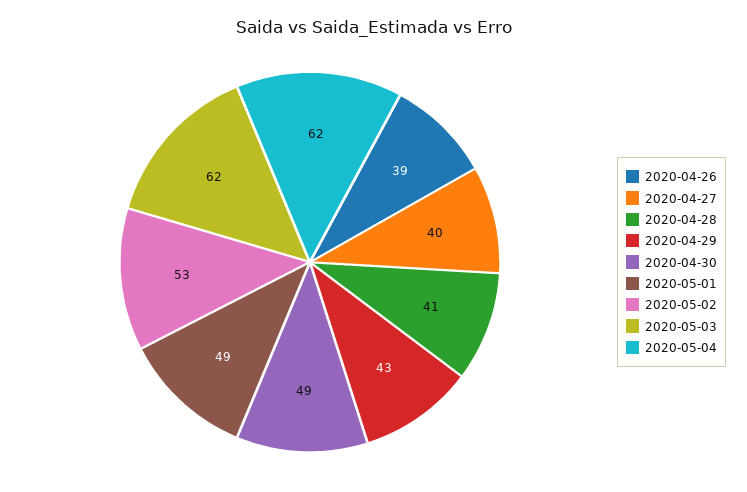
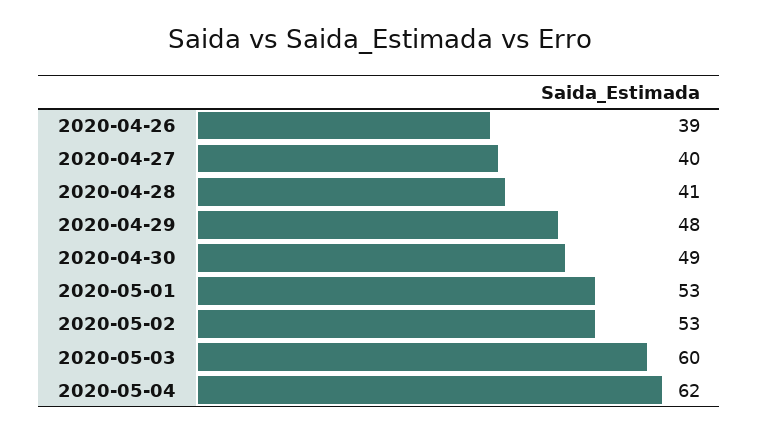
  {
    "2020-04-26": 39,
    "2020-04-27": 40,
    "2020-04-28": 41,
-   "2020-04-29": 43,
+   "2020-04-29": 48,
    "2020-04-30": 49,
-   "2020-05-01": 49,
+   "2020-05-01": 53,
    "2020-05-02": 53,
-   "2020-05-03": 62,
+   "2020-05-03": 60,
    "2020-05-04": 62
  }

